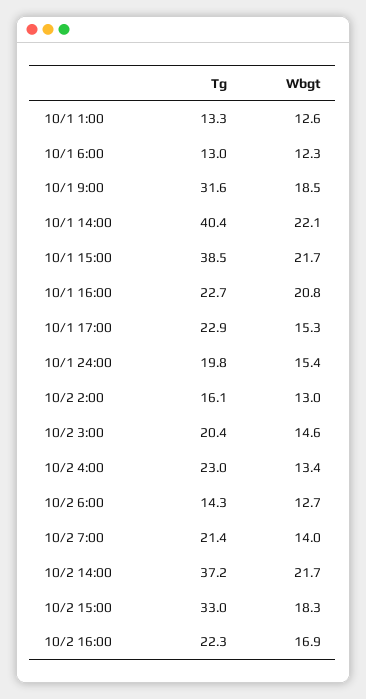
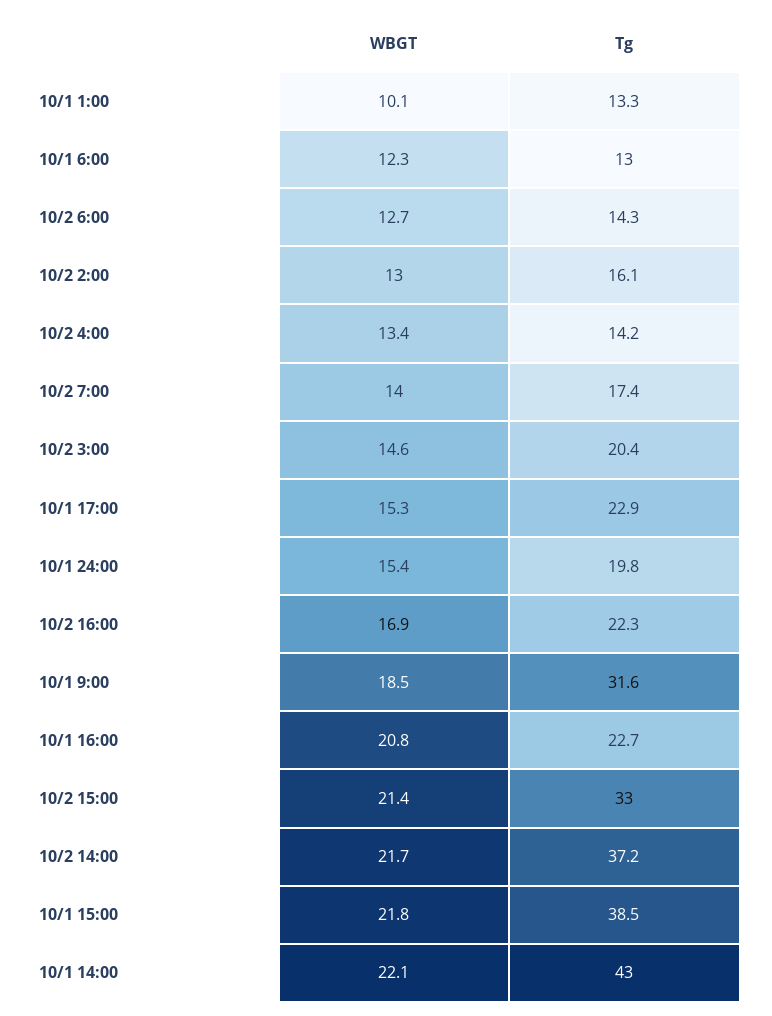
  {
    "Tg": {
      "10/1 1:00": 13.3,
      "10/1 6:00": 13,
      "10/1 9:00": 31.6,
-     "10/1 14:00": 40.4,
+     "10/1 14:00": 43,
      "10/1 15:00": 38.5,
      "10/1 16:00": 22.7,
      "10/1 17:00": 22.9,
      "10/1 24:00": 19.8,
      "10/2 2:00": 16.1,
      "10/2 3:00": 20.4,
-     "10/2 4:00": 23,
+     "10/2 4:00": 14.2,
      "10/2 6:00": 14.3,
-     "10/2 7:00": 21.4,
+     "10/2 7:00": 17.4,
      "10/2 14:00": 37.2,
      "10/2 15:00": 33,
      "10/2 16:00": 22.3
    },
    "Wbgt": {
-     "10/1 1:00": 12.6,
+     "10/1 1:00": 10.1,
      "10/1 6:00": 12.3,
      "10/1 9:00": 18.5,
      "10/1 14:00": 22.1,
-     "10/1 15:00": 21.7,
+     "10/1 15:00": 21.8,
      "10/1 16:00": 20.8,
      "10/1 17:00": 15.3,
      "10/1 24:00": 15.4,
      "10/2 2:00": 13,
      "10/2 3:00": 14.6,
      "10/2 4:00": 13.4,
      "10/2 6:00": 12.7,
      "10/2 7:00": 14,
      "10/2 14:00": 21.7,
-     "10/2 15:00": 18.3,
+     "10/2 15:00": 21.4,
      "10/2 16:00": 16.9
    }
  }

